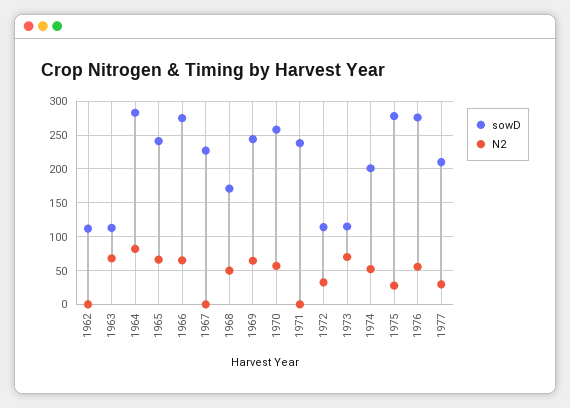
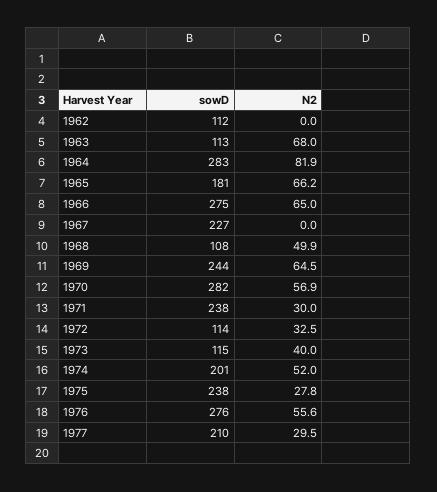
  {
    "sowD": {
      "1962": 112,
      "1963": 113,
      "1964": 283,
-     "1965": 240,
+     "1965": 181,
      "1966": 275,
      "1967": 227,
-     "1968": 170,
+     "1968": 108,
      "1969": 244,
-     "1970": 260,
+     "1970": 282,
      "1971": 238,
      "1972": 114,
      "1973": 115,
      "1974": 201,
-     "1975": 280,
+     "1975": 238,
      "1976": 276,
      "1977": 210
    },
    "N2": {
      "1962": 0,
      "1963": 68,
      "1964": 81.9,
      "1965": 66.2,
      "1966": 65,
      "1967": 0,
      "1968": 49.9,
      "1969": 64.5,
      "1970": 56.9,
-     "1971": 0,
+     "1971": 30,
      "1972": 32.5,
-     "1973": 70,
+     "1973": 40,
      "1974": 52,
      "1975": 27.8,
      "1976": 55.6,
      "1977": 29.5
    }
  }

